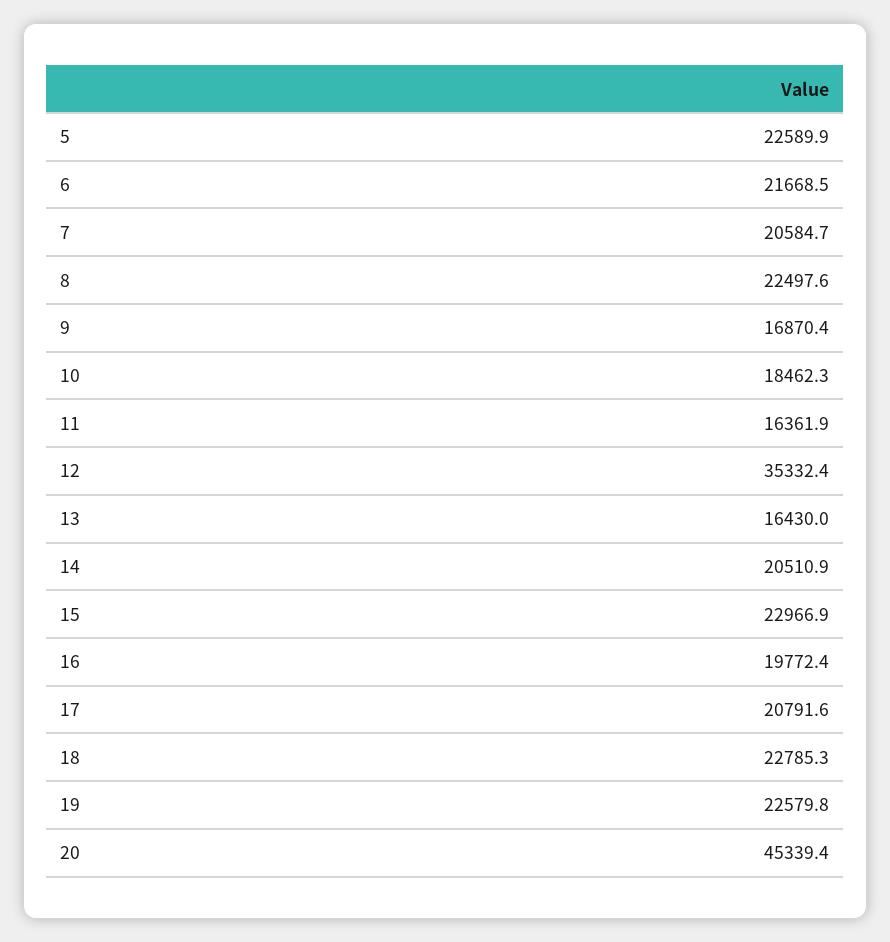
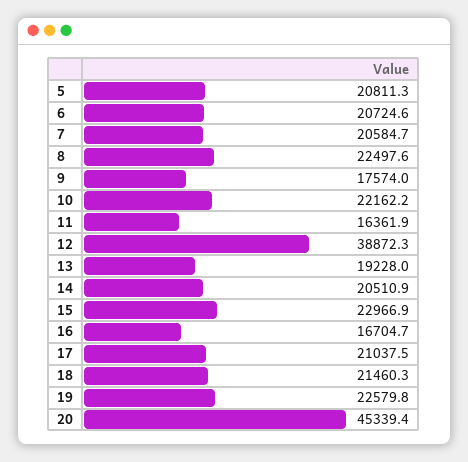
  {
-   "5": 22589.9,
+   "5": 20811.3,
-   "6": 21668.5,
+   "6": 20724.6,
    "7": 20584.7,
    "8": 22497.6,
-   "9": 16870.4,
+   "9": 17574,
-   "10": 18462.3,
+   "10": 22162.2,
    "11": 16361.9,
-   "12": 35332.4,
+   "12": 38872.3,
-   "13": 16430,
+   "13": 19228,
    "14": 20510.9,
    "15": 22966.9,
-   "16": 19772.4,
+   "16": 16704.7,
-   "17": 20791.6,
+   "17": 21037.5,
-   "18": 22785.3,
+   "18": 21460.3,
    "19": 22579.8,
    "20": 45339.4
  }

